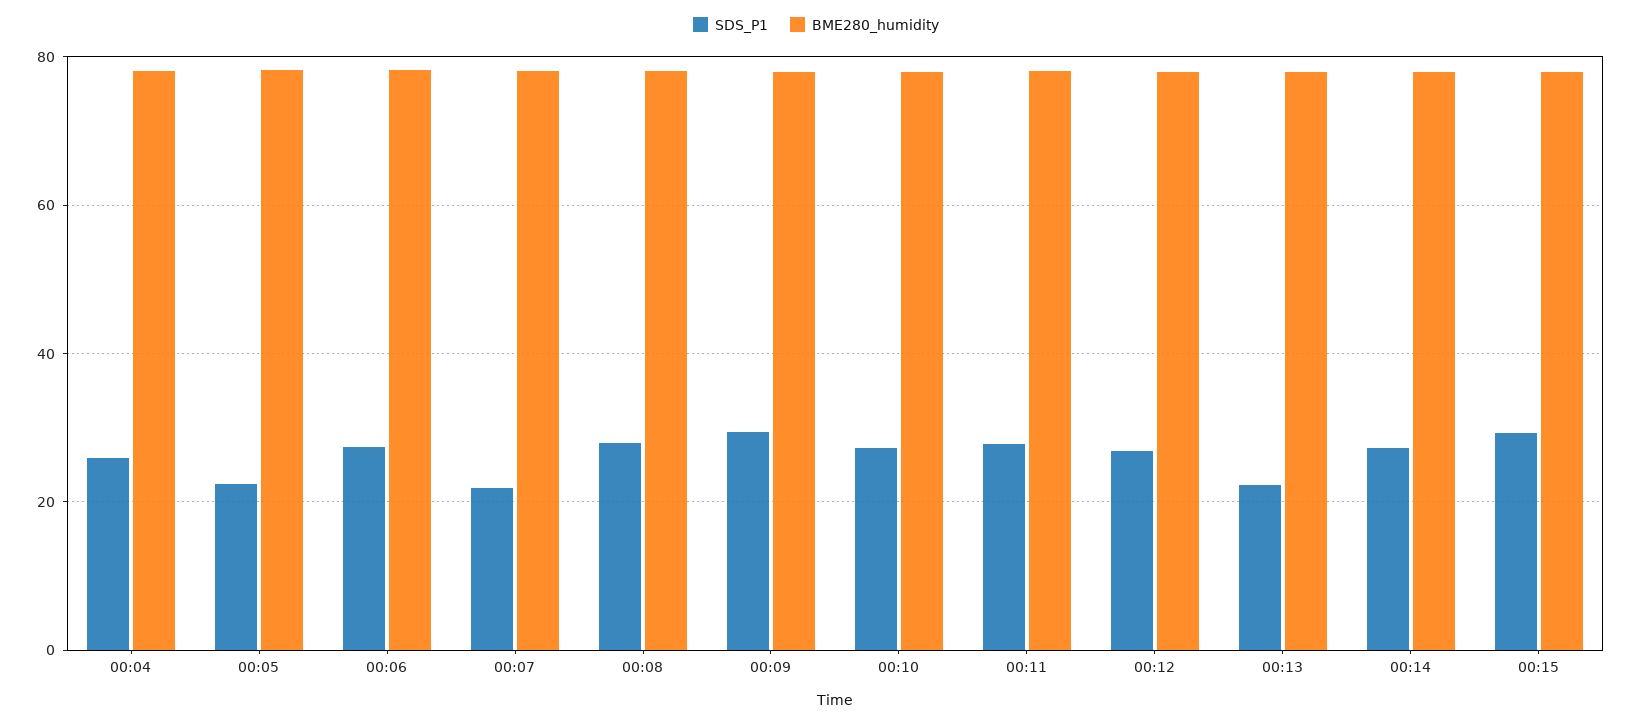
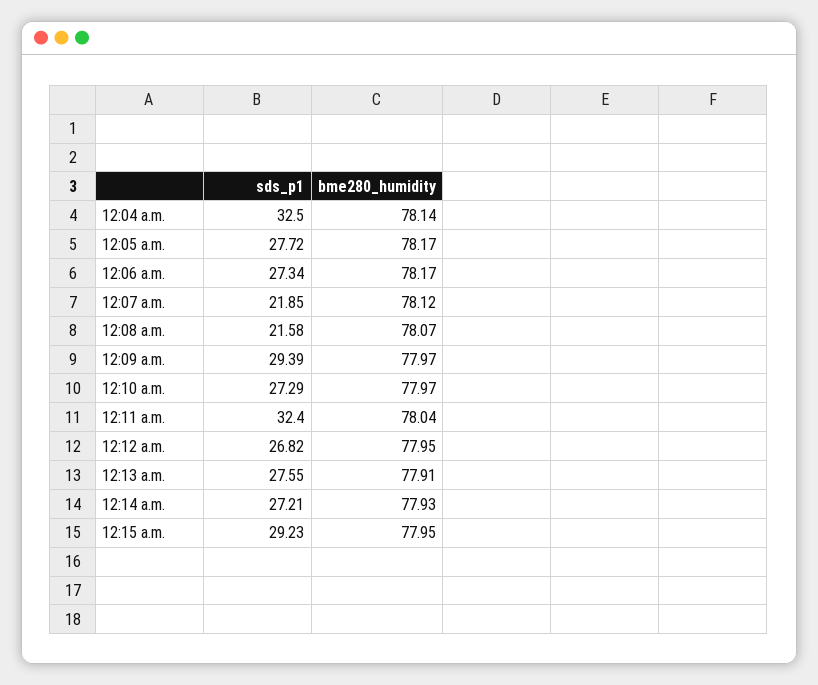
  {
    "SDS_P1": {
-     "00:04": 26,
+     "00:04": 32.5,
-     "00:05": 22,
+     "00:05": 27.72,
      "00:06": 27.34,
      "00:07": 21.85,
-     "00:08": 28,
+     "00:08": 21.58,
      "00:09": 29.39,
      "00:10": 27.29,
-     "00:11": 28,
+     "00:11": 32.4,
      "00:12": 26.82,
-     "00:13": 22,
+     "00:13": 27.55,
      "00:14": 27.21,
      "00:15": 29.23
    },
    "BME280_humidity": {
      "00:04": 78.14,
      "00:05": 78.17,
      "00:06": 78.17,
      "00:07": 78.12,
      "00:08": 78.07,
      "00:09": 77.97,
      "00:10": 77.97,
      "00:11": 78.04,
      "00:12": 77.95,
      "00:13": 77.91,
      "00:14": 77.93,
      "00:15": 77.95
    }
  }

